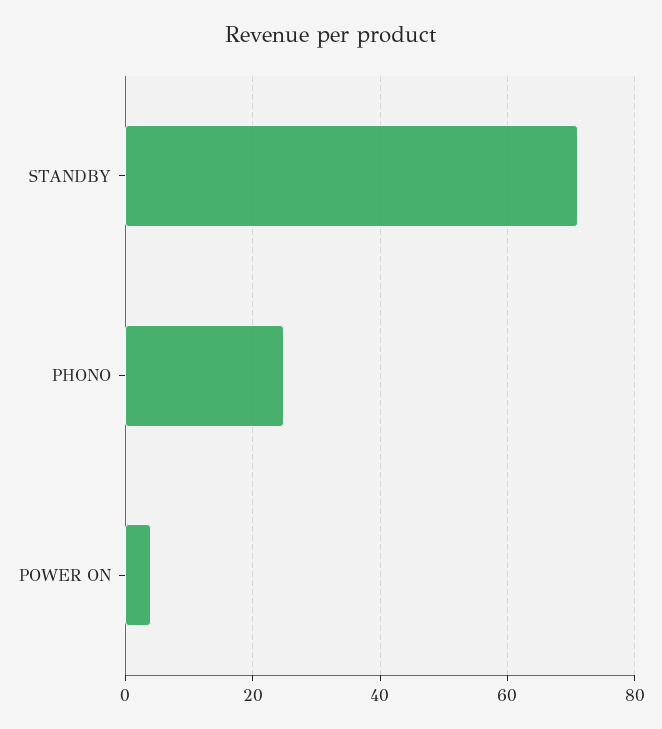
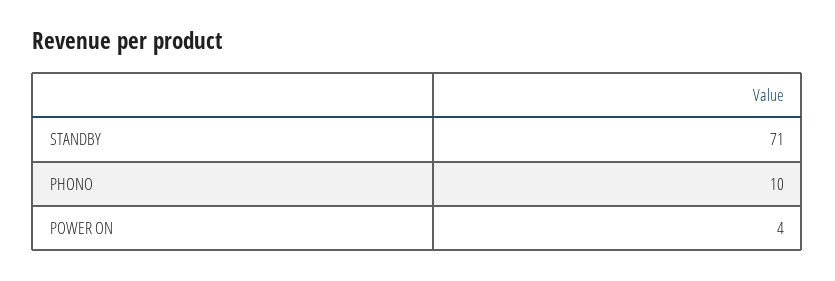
  {
    "STANDBY": 71,
-   "PHONO": 25,
+   "PHONO": 10,
    "POWER ON": 4
  }

